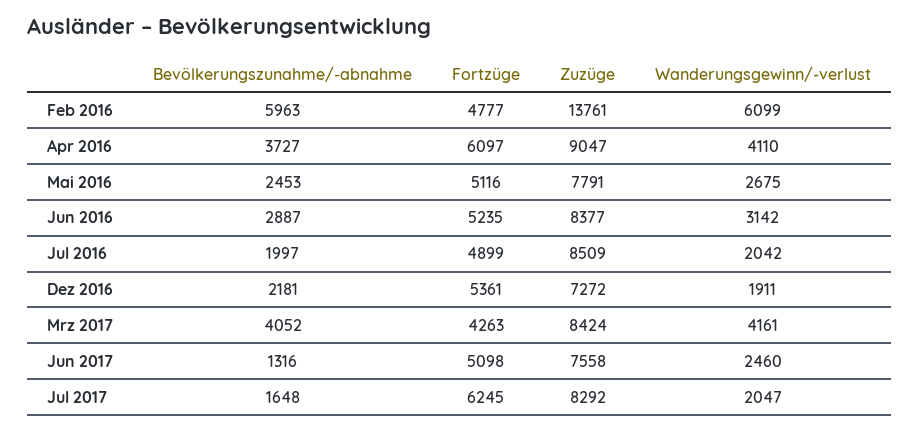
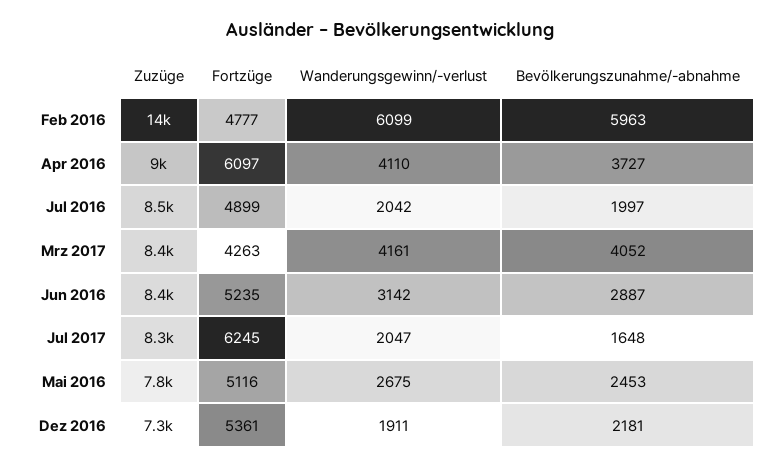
  {
    "Bevölkerungszunahme/-abnahme": {
      "Feb 2016": 5963,
      "Apr 2016": 3727,
      "Mai 2016": 2453,
      "Jun 2016": 2887,
      "Jul 2016": 1997,
      "Dez 2016": 2181,
      "Mrz 2017": 4052,
-     "Jun 2017": 1316,
      "Jul 2017": 1648
    },
    "Fortzüge": {
      "Feb 2016": 4777,
      "Apr 2016": 6097,
      "Mai 2016": 5116,
      "Jun 2016": 5235,
      "Jul 2016": 4899,
      "Dez 2016": 5361,
      "Mrz 2017": 4263,
-     "Jun 2017": 5098,
      "Jul 2017": 6245
    },
    "Zuzüge": {
      "Feb 2016": 13761,
      "Apr 2016": 9047,
      "Mai 2016": 7791,
      "Jun 2016": 8377,
      "Jul 2016": 8509,
      "Dez 2016": 7272,
      "Mrz 2017": 8424,
-     "Jun 2017": 7558,
      "Jul 2017": 8292
    },
    "Wanderungsgewinn/-verlust": {
      "Feb 2016": 6099,
      "Apr 2016": 4110,
      "Mai 2016": 2675,
      "Jun 2016": 3142,
      "Jul 2016": 2042,
      "Dez 2016": 1911,
      "Mrz 2017": 4161,
-     "Jun 2017": 2460,
      "Jul 2017": 2047
    }
  }

